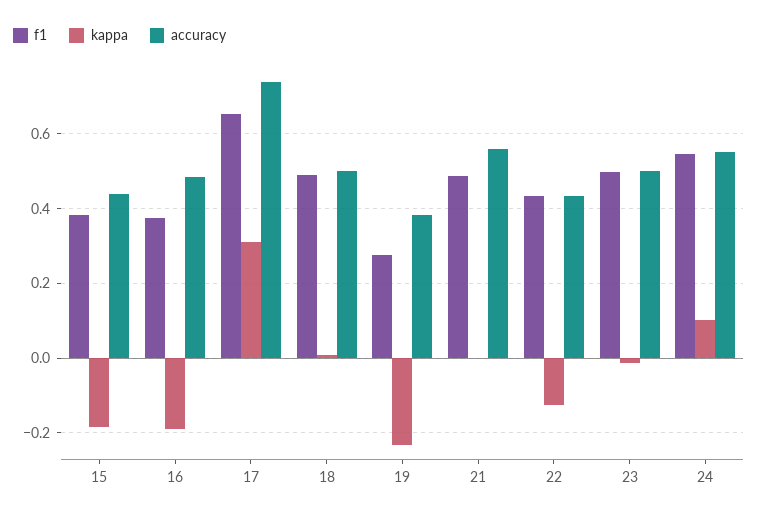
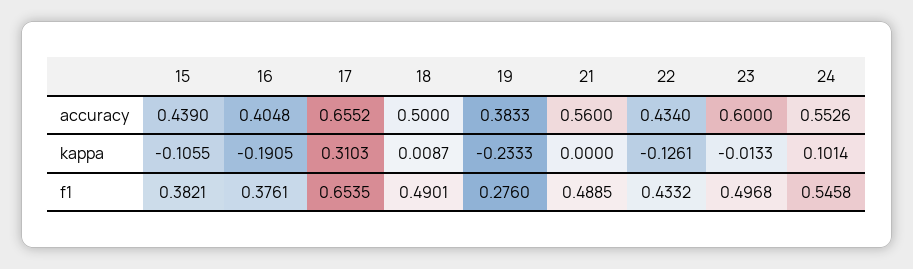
  {
    "f1": {
      "15": 0.3821,
      "16": 0.3761,
      "17": 0.6535,
      "18": 0.4901,
      "19": 0.276,
      "21": 0.4885,
      "22": 0.4332,
      "23": 0.4968,
      "24": 0.5458
    },
    "kappa": {
-     "15": -0.18,
+     "15": -0.1055,
      "16": -0.1905,
      "17": 0.3103,
      "18": 0.0087,
      "19": -0.2333,
      "21": 0,
      "22": -0.1261,
      "23": -0.0133,
      "24": 0.1014
    },
    "accuracy": {
      "15": 0.439,
-     "16": 0.48,
+     "16": 0.4048,
-     "17": 0.74,
+     "17": 0.6552,
      "18": 0.5,
      "19": 0.3833,
      "21": 0.56,
      "22": 0.434,
-     "23": 0.5,
+     "23": 0.6,
      "24": 0.5526
    }
  }

